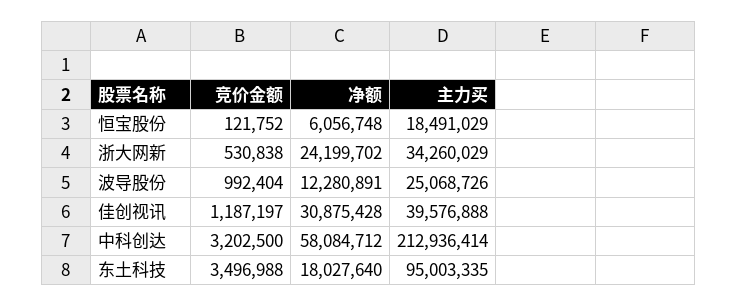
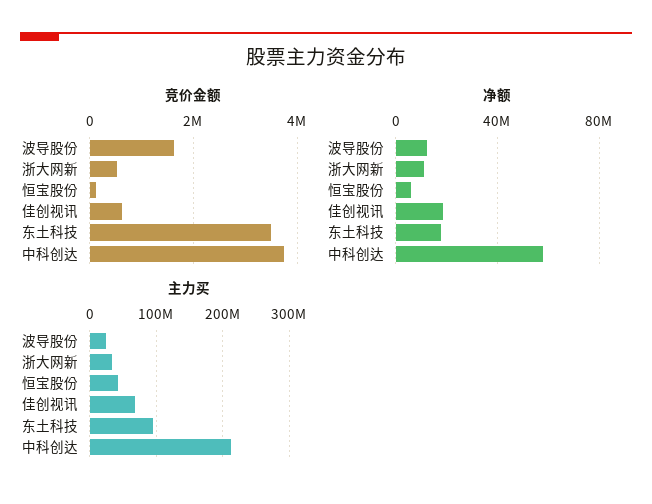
  {
    "竞价金额": {
      "恒宝股份": 121752,
      "浙大网新": 530838,
-     "波导股份": 992404,
+     "波导股份": 1600000,
-     "佳创视讯": 1187197,
+     "佳创视讯": 600000,
-     "中科创达": 3202500,
+     "中科创达": 3800000,
      "东土科技": 3496988
    },
    "净额": {
      "恒宝股份": 6056748,
-     "浙大网新": 24199702,
+     "浙大网新": 10000000,
      "波导股份": 12280891,
-     "佳创视讯": 30875428,
+     "佳创视讯": 20000000,
      "中科创达": 58084712,
      "东土科技": 18027640
    },
    "主力买": {
-     "恒宝股份": 18491029,
+     "恒宝股份": 40000000,
      "浙大网新": 34260029,
      "波导股份": 25068726,
-     "佳创视讯": 39576888,
+     "佳创视讯": 70000000,
      "中科创达": 212936414,
      "东土科技": 95003335
    }
  }

